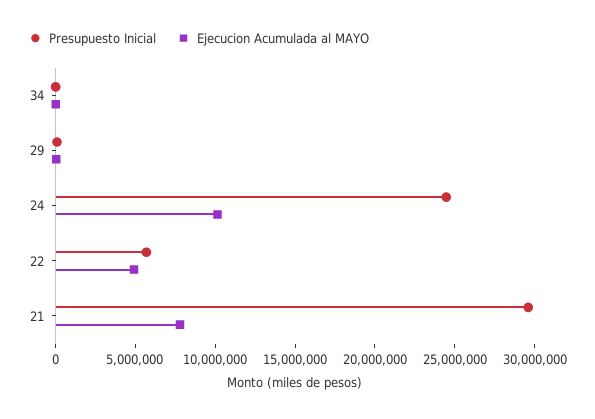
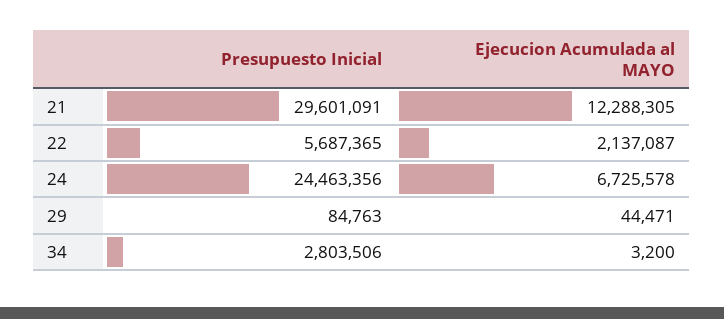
  {
    "Presupuesto Inicial": {
-     "34": 0,
+     "34": 2803506,
      "29": 84763,
      "24": 24463356,
      "22": 5687365,
      "21": 29601091
    },
    "Ejecucion Acumulada al MAYO": {
      "34": 3200,
      "29": 44471,
-     "24": 10000000,
+     "24": 6725578,
-     "22": 5000000,
+     "22": 2137087,
-     "21": 8000000
+     "21": 12288305
    }
  }

